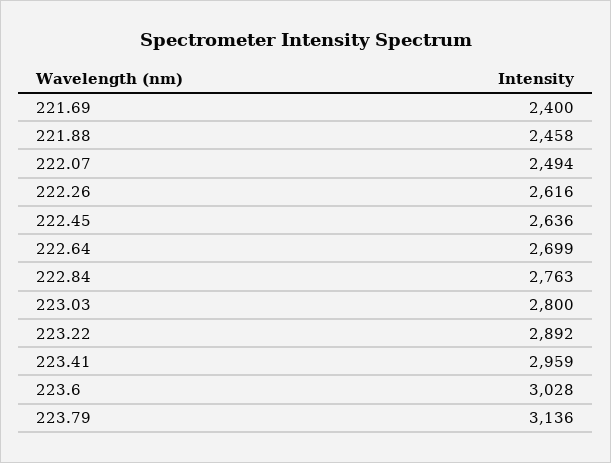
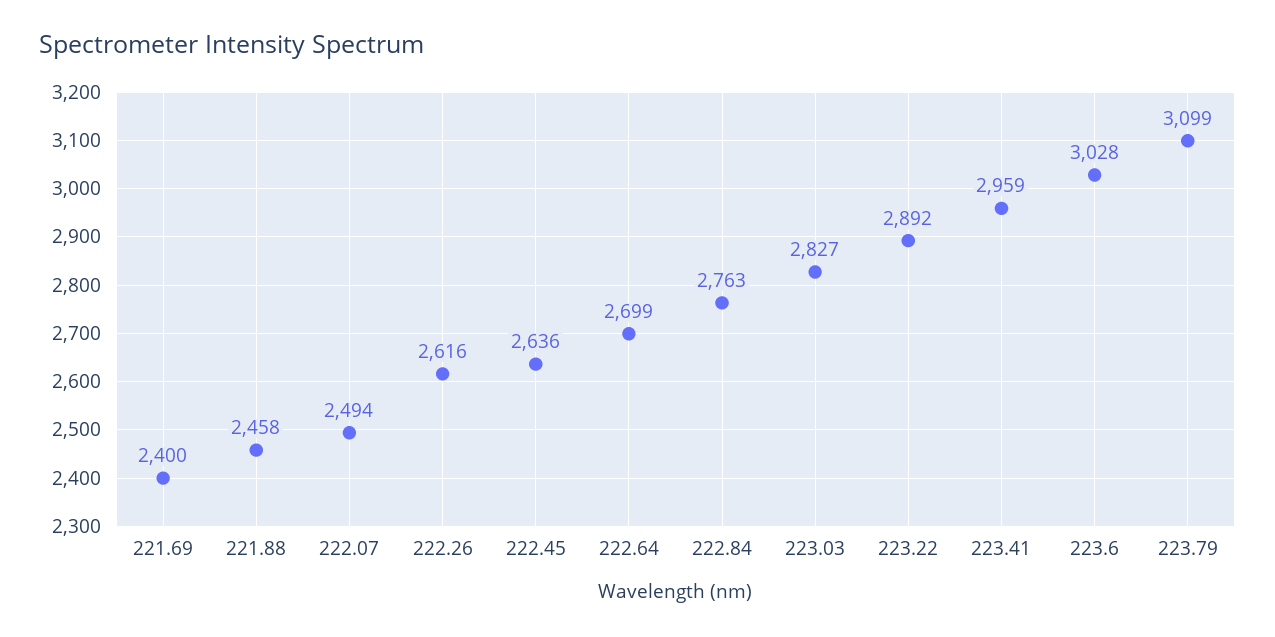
  {
    "221.69": 2400,
    "221.88": 2458,
    "222.07": 2494,
    "222.26": 2616,
    "222.45": 2636,
    "222.64": 2699,
    "222.84": 2763,
-   "223.03": 2800,
+   "223.03": 2827,
    "223.22": 2892,
    "223.41": 2959,
    "223.6": 3028,
-   "223.79": 3136
+   "223.79": 3099
  }

